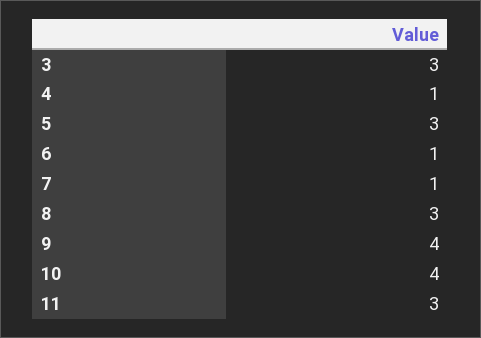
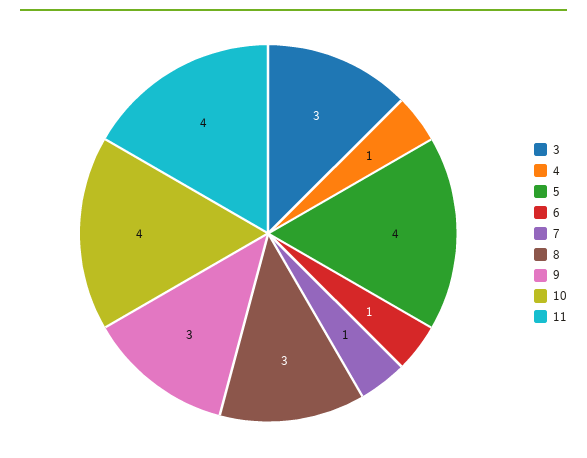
  {
    "3": 3,
    "4": 1,
-   "5": 3,
+   "5": 4,
    "6": 1,
    "7": 1,
    "8": 3,
-   "9": 4,
+   "9": 3,
    "10": 4,
-   "11": 3
+   "11": 4
  }

